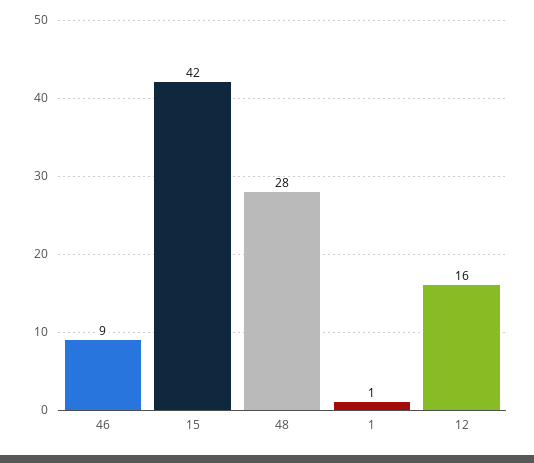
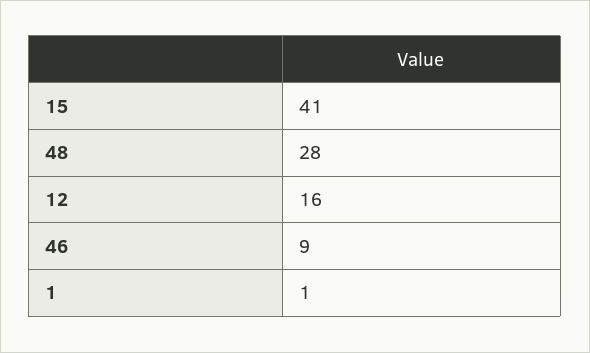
  {
    "46": 9,
-   "15": 42,
+   "15": 41,
    "48": 28,
    "1": 1,
    "12": 16
  }

